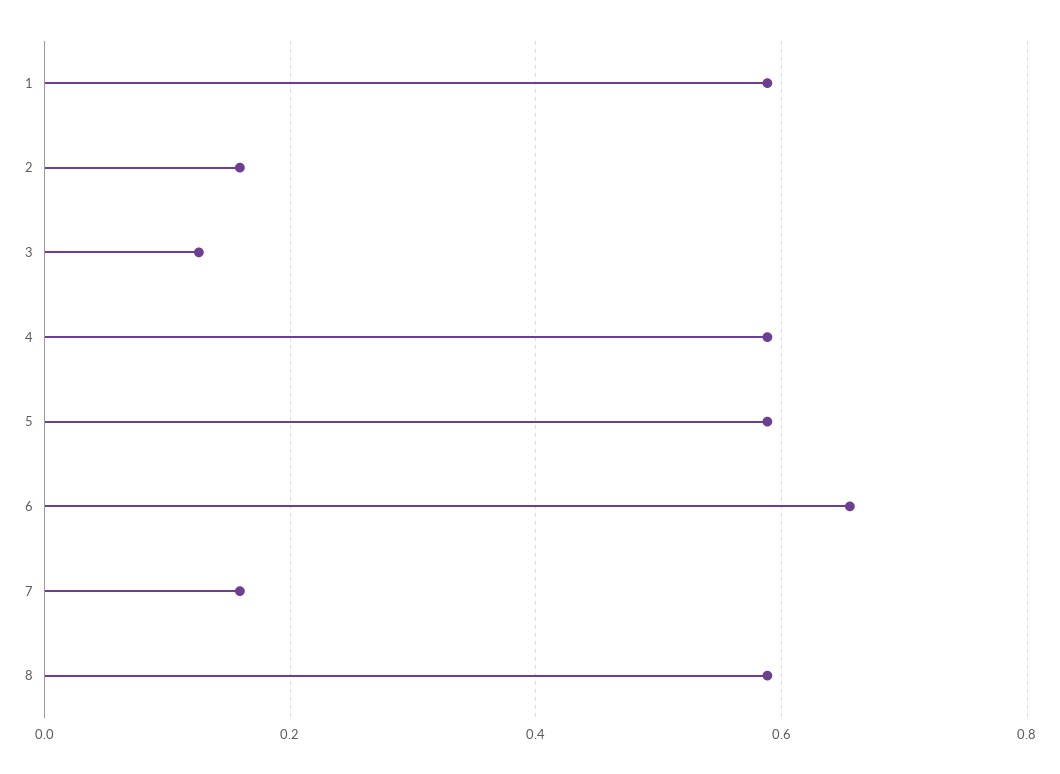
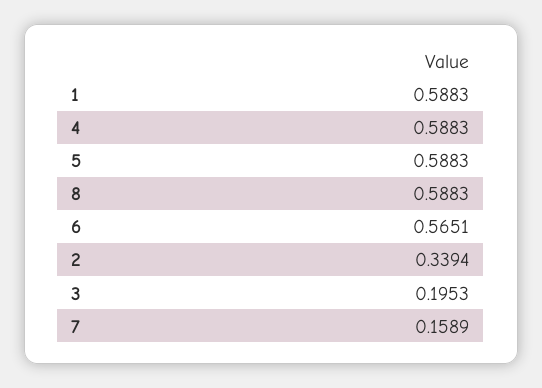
  {
    "1": 0.5883,
-   "2": 0.16,
+   "2": 0.3394,
-   "3": 0.12,
+   "3": 0.1953,
    "4": 0.5883,
    "5": 0.5883,
-   "6": 0.66,
+   "6": 0.5651,
    "7": 0.1589,
    "8": 0.5883
  }

